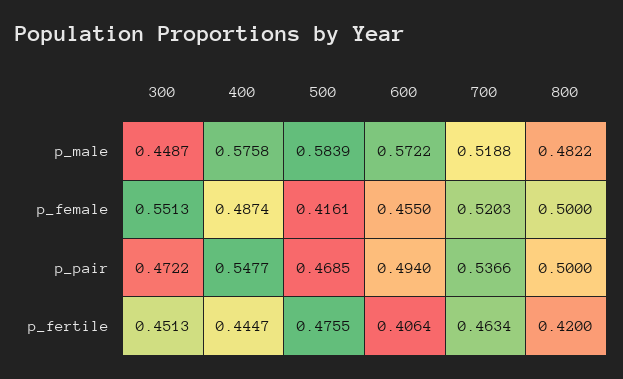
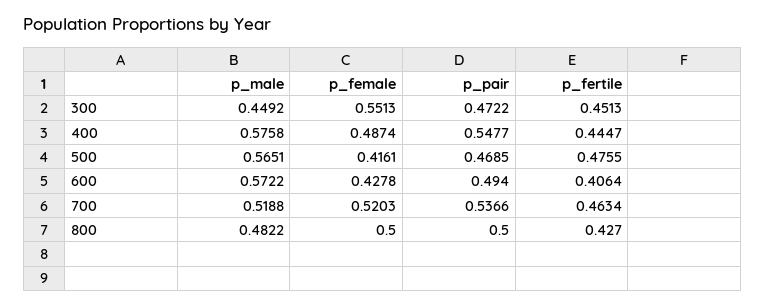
  {
    "300": {
-     "p_male": 0.4487,
+     "p_male": 0.4492,
      "p_female": 0.5513,
      "p_pair": 0.4722,
      "p_fertile": 0.4513
    },
    "400": {
      "p_male": 0.5758,
      "p_female": 0.4874,
      "p_pair": 0.5477,
      "p_fertile": 0.4447
    },
    "500": {
-     "p_male": 0.5839,
+     "p_male": 0.5651,
      "p_female": 0.4161,
      "p_pair": 0.4685,
      "p_fertile": 0.4755
    },
    "600": {
      "p_male": 0.5722,
-     "p_female": 0.455,
+     "p_female": 0.4278,
      "p_pair": 0.494,
      "p_fertile": 0.4064
    },
    "700": {
      "p_male": 0.5188,
      "p_female": 0.5203,
      "p_pair": 0.5366,
      "p_fertile": 0.4634
    },
    "800": {
      "p_male": 0.4822,
      "p_female": 0.5,
      "p_pair": 0.5,
-     "p_fertile": 0.42
+     "p_fertile": 0.427
    }
  }

